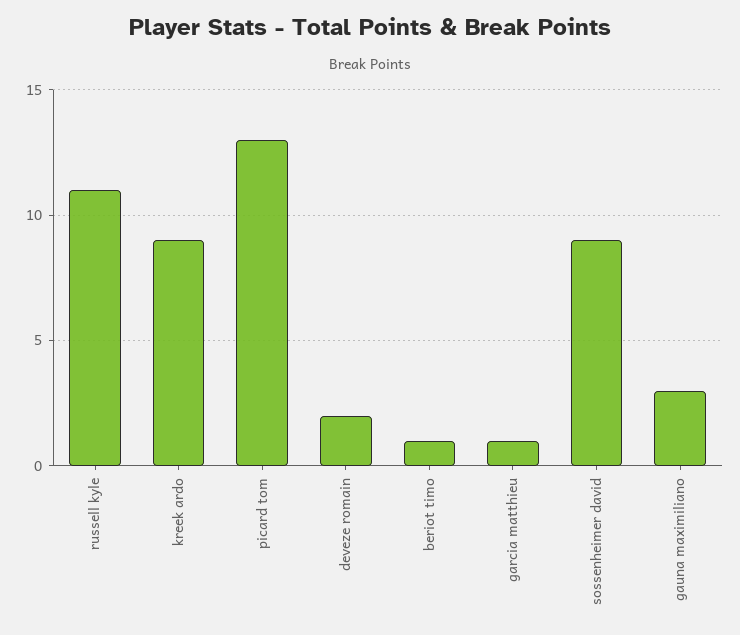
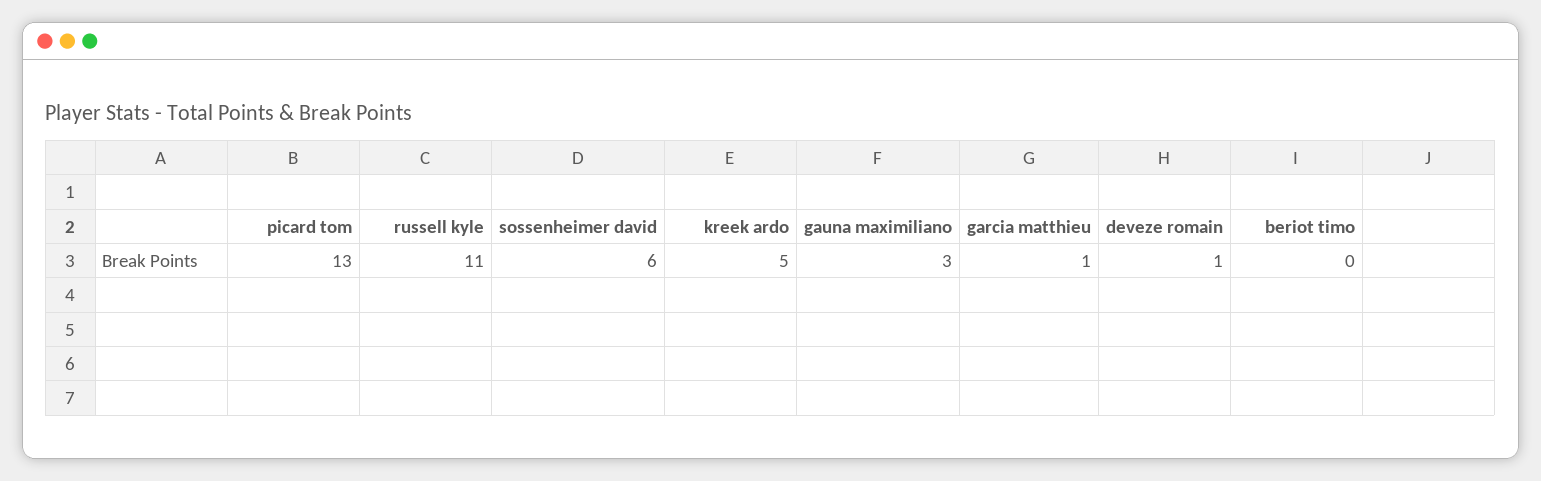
  {
    "russell kyle": 11,
-   "kreek ardo": 9,
+   "kreek ardo": 5,
    "picard tom": 13,
-   "deveze romain": 2,
+   "deveze romain": 1,
-   "beriot timo": 1,
+   "beriot timo": 0,
    "garcia matthieu": 1,
-   "sossenheimer david": 9,
+   "sossenheimer david": 6,
    "gauna maximiliano": 3
  }

